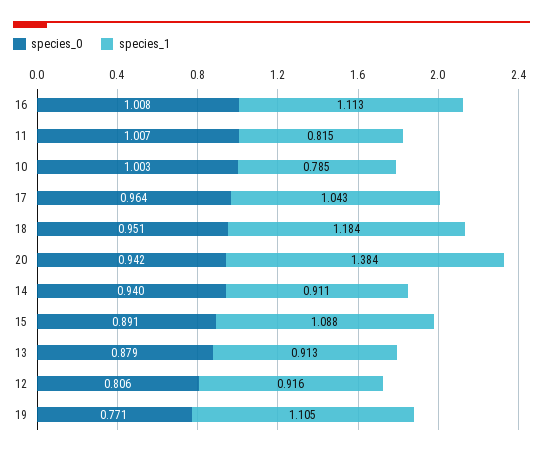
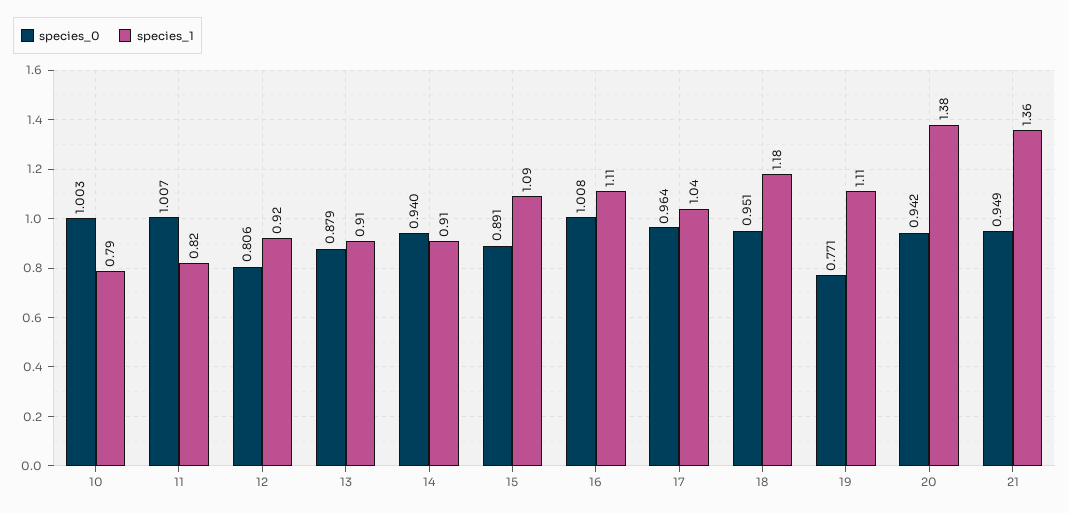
  {
    "species_0": {
      "16": 1.008,
      "11": 1.007,
      "10": 1.003,
      "17": 0.964,
      "18": 0.951,
      "20": 0.942,
      "14": 0.94,
      "15": 0.891,
      "13": 0.879,
      "12": 0.806,
-     "19": 0.771
+     "19": 0.771,
+     "21": 0.949
    },
    "species_1": {
      "16": 1.113,
      "11": 0.815,
      "10": 0.785,
      "17": 1.043,
      "18": 1.184,
      "20": 1.384,
      "14": 0.911,
      "15": 1.088,
      "13": 0.913,
      "12": 0.916,
-     "19": 1.105
+     "19": 1.105,
+     "21": 1.36
    }
  }

